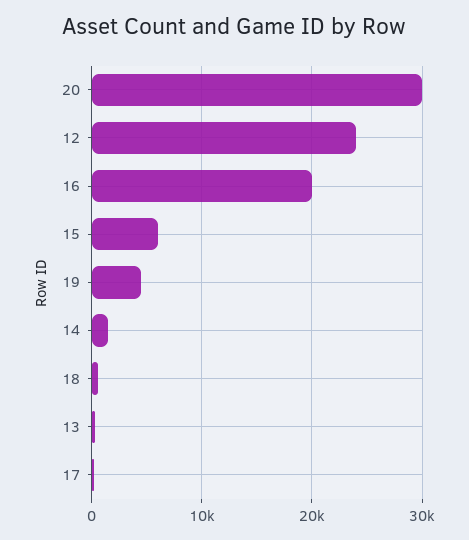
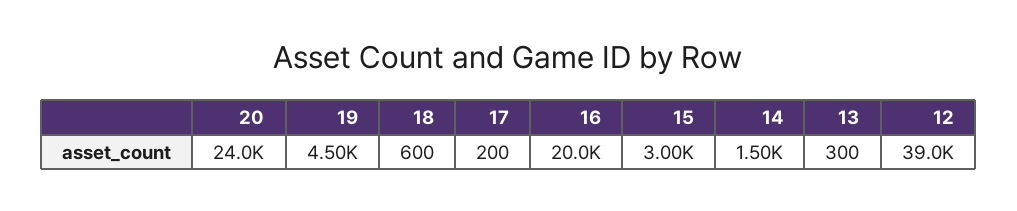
  {
-   "20": 30000,
+   "20": 24000,
-   "12": 24000,
+   "12": 39000,
    "16": 20000,
-   "15": 6000,
+   "15": 3000,
    "19": 4500,
    "14": 1500,
    "18": 600,
    "13": 300,
    "17": 200
  }

